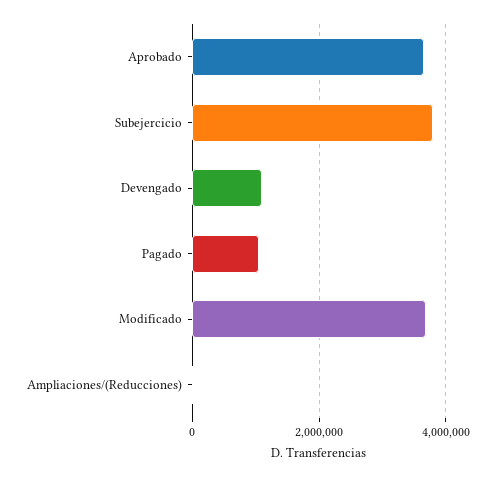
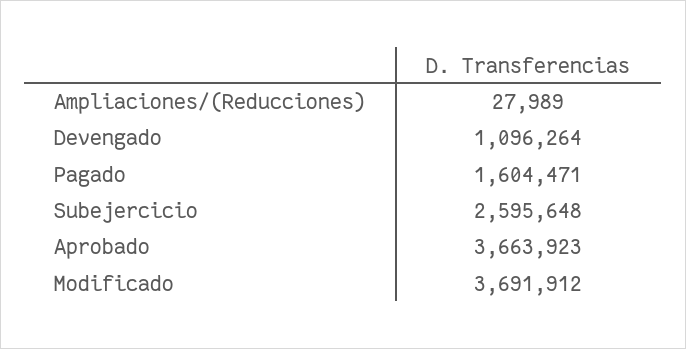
  {
    "Aprobado": 3663923,
-   "Subejercicio": 3800000,
+   "Subejercicio": 2595648,
    "Devengado": 1096264,
-   "Pagado": 1000000,
+   "Pagado": 1604471,
    "Modificado": 3691912,
    "Ampliaciones/(Reducciones)": 27989
  }

